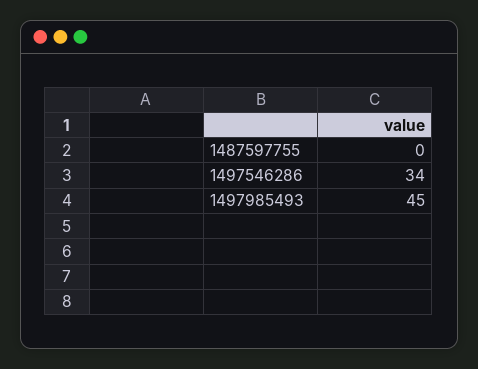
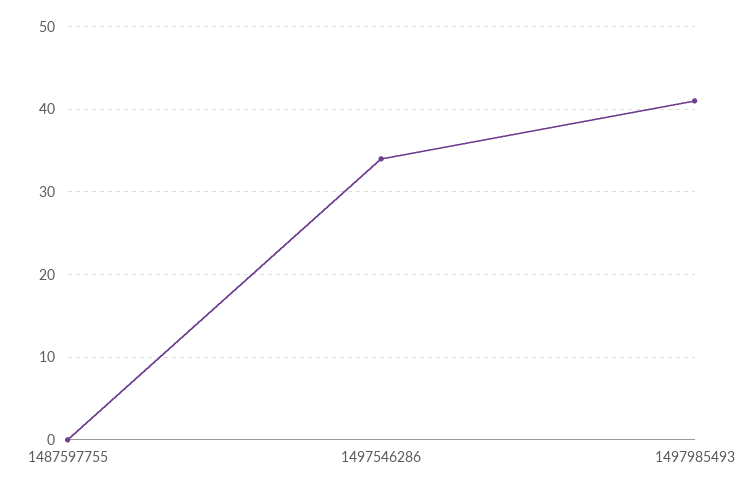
  {
    "1487597755": 0,
    "1497546286": 34,
-   "1497985493": 45
+   "1497985493": 41
  }

